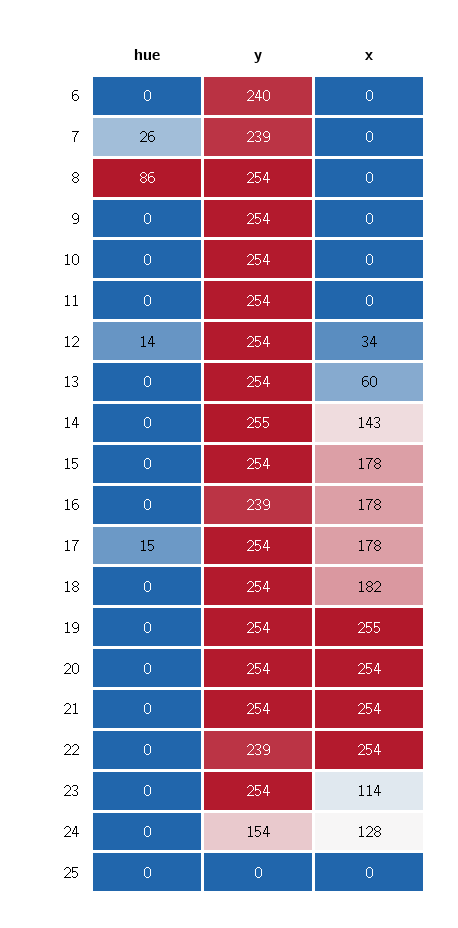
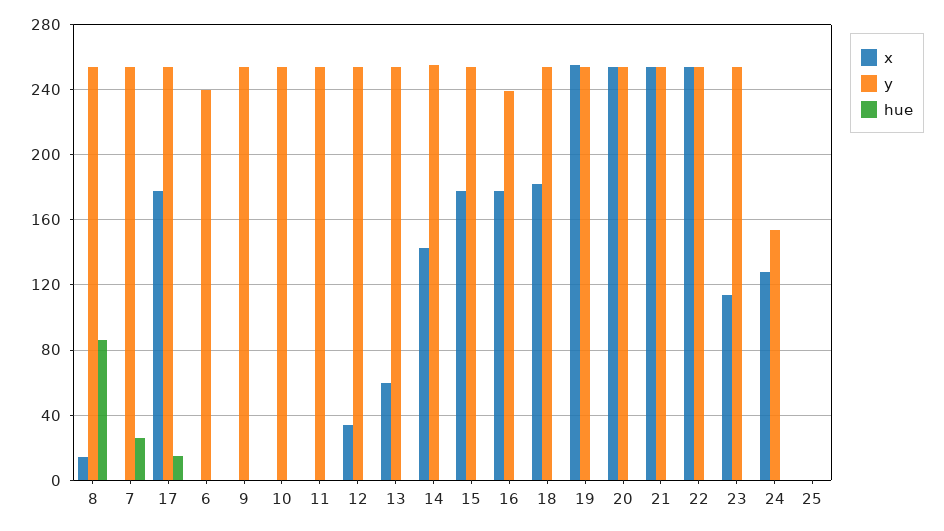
  {
    "hue": {
      "6": 0,
      "7": 26,
      "8": 86,
      "9": 0,
      "10": 0,
      "11": 0,
-     "12": 14,
+     "12": 0,
      "13": 0,
      "14": 0,
      "15": 0,
      "16": 0,
      "17": 15,
      "18": 0,
      "19": 0,
      "20": 0,
      "21": 0,
      "22": 0,
      "23": 0,
      "24": 0,
      "25": 0
    },
    "y": {
      "6": 240,
-     "7": 239,
+     "7": 255,
      "8": 254,
      "9": 254,
      "10": 254,
      "11": 254,
      "12": 254,
      "13": 254,
      "14": 255,
      "15": 254,
      "16": 239,
      "17": 254,
      "18": 254,
      "19": 254,
      "20": 254,
      "21": 254,
-     "22": 239,
+     "22": 255,
      "23": 254,
      "24": 154,
      "25": 0
    },
    "x": {
      "6": 0,
      "7": 0,
-     "8": 0,
+     "8": 15,
      "9": 0,
      "10": 0,
      "11": 0,
      "12": 34,
      "13": 60,
      "14": 143,
      "15": 178,
      "16": 178,
      "17": 178,
      "18": 182,
      "19": 255,
      "20": 254,
      "21": 254,
      "22": 254,
      "23": 114,
      "24": 128,
      "25": 0
    }
  }

